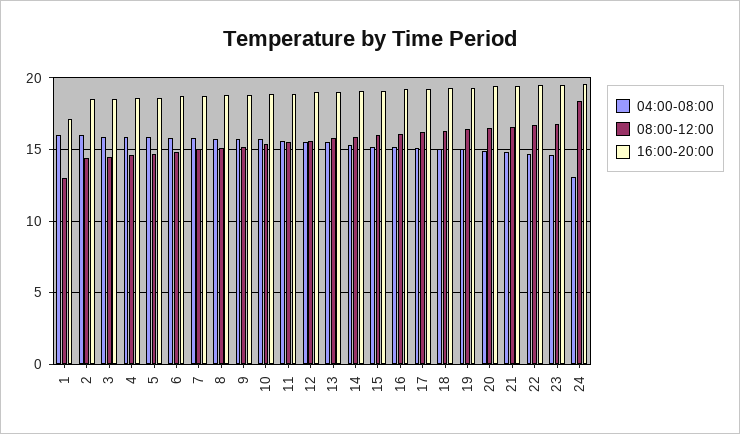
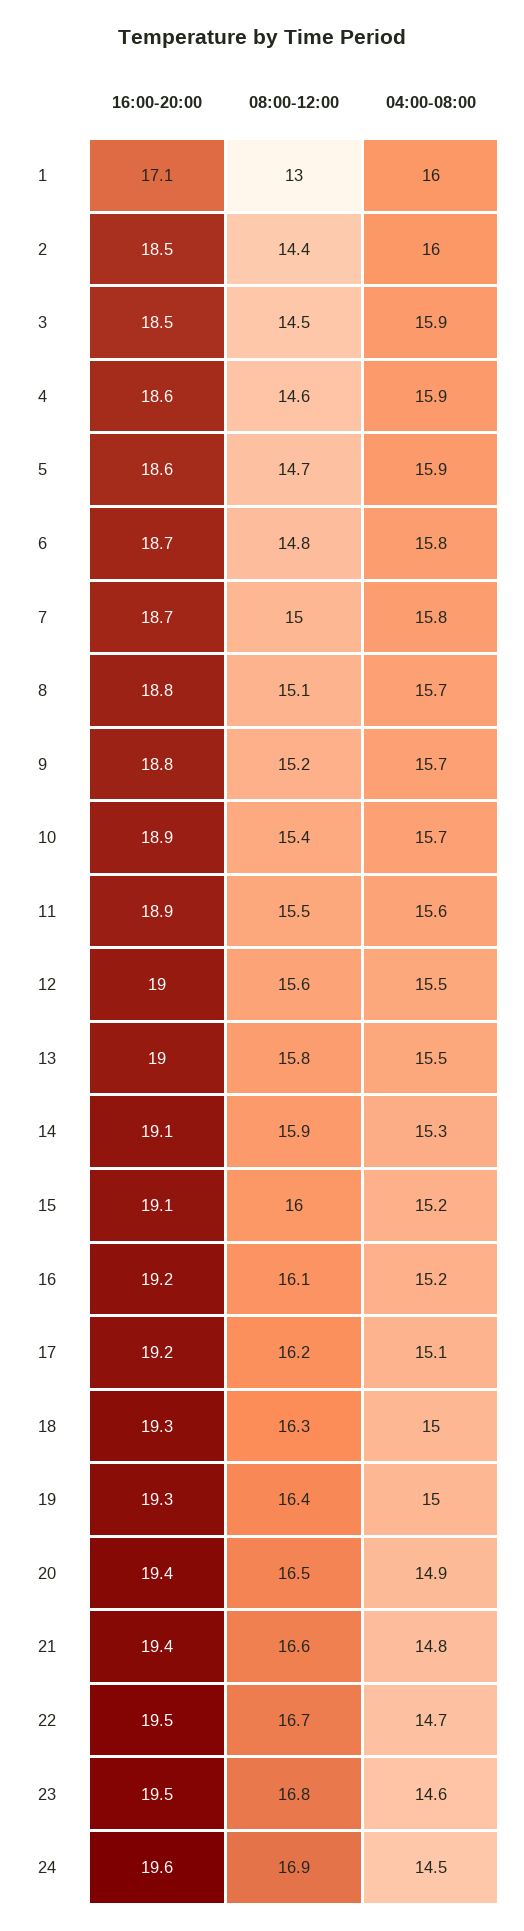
  {
    "04:00-08:00": {
      "1": 16,
      "2": 16,
      "3": 15.9,
      "4": 15.9,
      "5": 15.9,
      "6": 15.8,
      "7": 15.8,
      "8": 15.7,
      "9": 15.7,
      "10": 15.7,
      "11": 15.6,
      "12": 15.5,
      "13": 15.5,
      "14": 15.3,
      "15": 15.2,
      "16": 15.2,
      "17": 15.1,
      "18": 15,
      "19": 15,
      "20": 14.9,
      "21": 14.8,
      "22": 14.7,
      "23": 14.6,
-     "24": 13
+     "24": 14.5
    },
    "08:00-12:00": {
      "1": 13,
      "2": 14.4,
      "3": 14.5,
      "4": 14.6,
      "5": 14.7,
      "6": 14.8,
      "7": 15,
      "8": 15.1,
      "9": 15.2,
      "10": 15.4,
      "11": 15.5,
      "12": 15.6,
      "13": 15.8,
      "14": 15.9,
      "15": 16,
      "16": 16.1,
      "17": 16.2,
      "18": 16.3,
      "19": 16.4,
      "20": 16.5,
      "21": 16.6,
      "22": 16.7,
      "23": 16.8,
-     "24": 18.5
+     "24": 16.9
    },
    "16:00-20:00": {
      "1": 17.1,
      "2": 18.5,
      "3": 18.5,
      "4": 18.6,
      "5": 18.6,
      "6": 18.7,
      "7": 18.7,
      "8": 18.8,
      "9": 18.8,
      "10": 18.9,
      "11": 18.9,
      "12": 19,
      "13": 19,
      "14": 19.1,
      "15": 19.1,
      "16": 19.2,
      "17": 19.2,
      "18": 19.3,
      "19": 19.3,
      "20": 19.4,
      "21": 19.4,
      "22": 19.5,
      "23": 19.5,
      "24": 19.6
    }
  }

